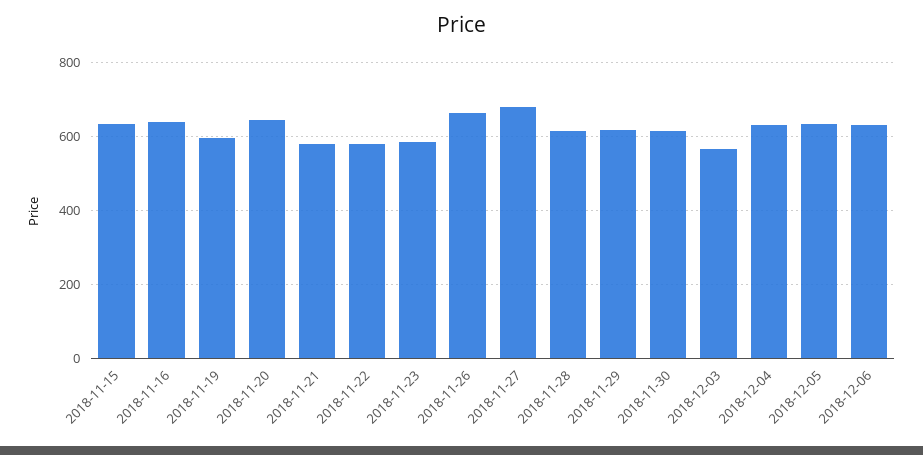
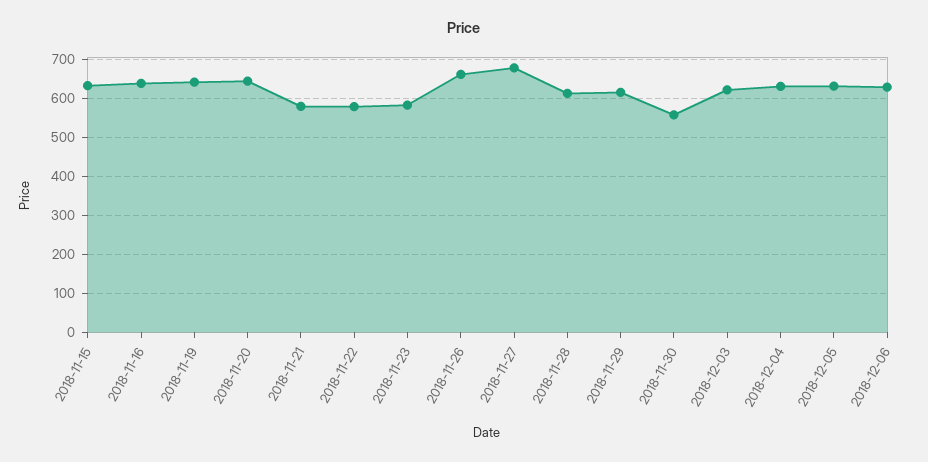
  {
    "2018-11-15": 640,
    "2018-11-16": 640,
-   "2018-11-19": 600,
+   "2018-11-19": 640,
    "2018-11-20": 640,
    "2018-11-21": 580,
    "2018-11-22": 580,
    "2018-11-23": 580,
    "2018-11-26": 660,
    "2018-11-27": 680,
    "2018-11-28": 620,
    "2018-11-29": 620,
-   "2018-11-30": 620,
+   "2018-11-30": 560,
-   "2018-12-03": 560,
+   "2018-12-03": 620,
    "2018-12-04": 640,
    "2018-12-05": 640,
    "2018-12-06": 620
  }

